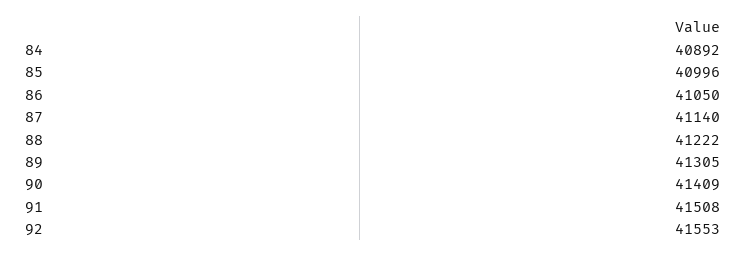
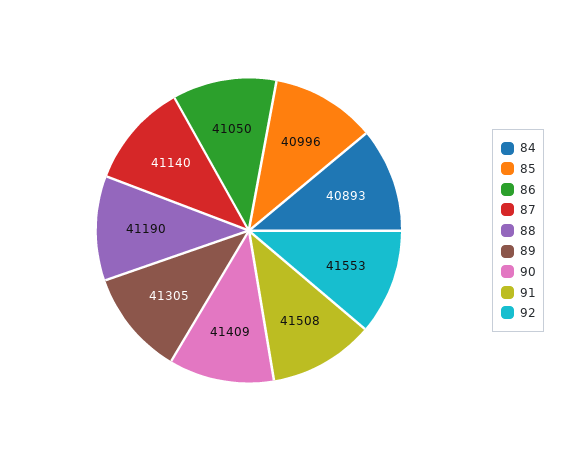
  {
-   "84": 40892,
+   "84": 40893,
    "85": 40996,
    "86": 41050,
    "87": 41140,
-   "88": 41222,
+   "88": 41190,
    "89": 41305,
    "90": 41409,
    "91": 41508,
    "92": 41553
  }

